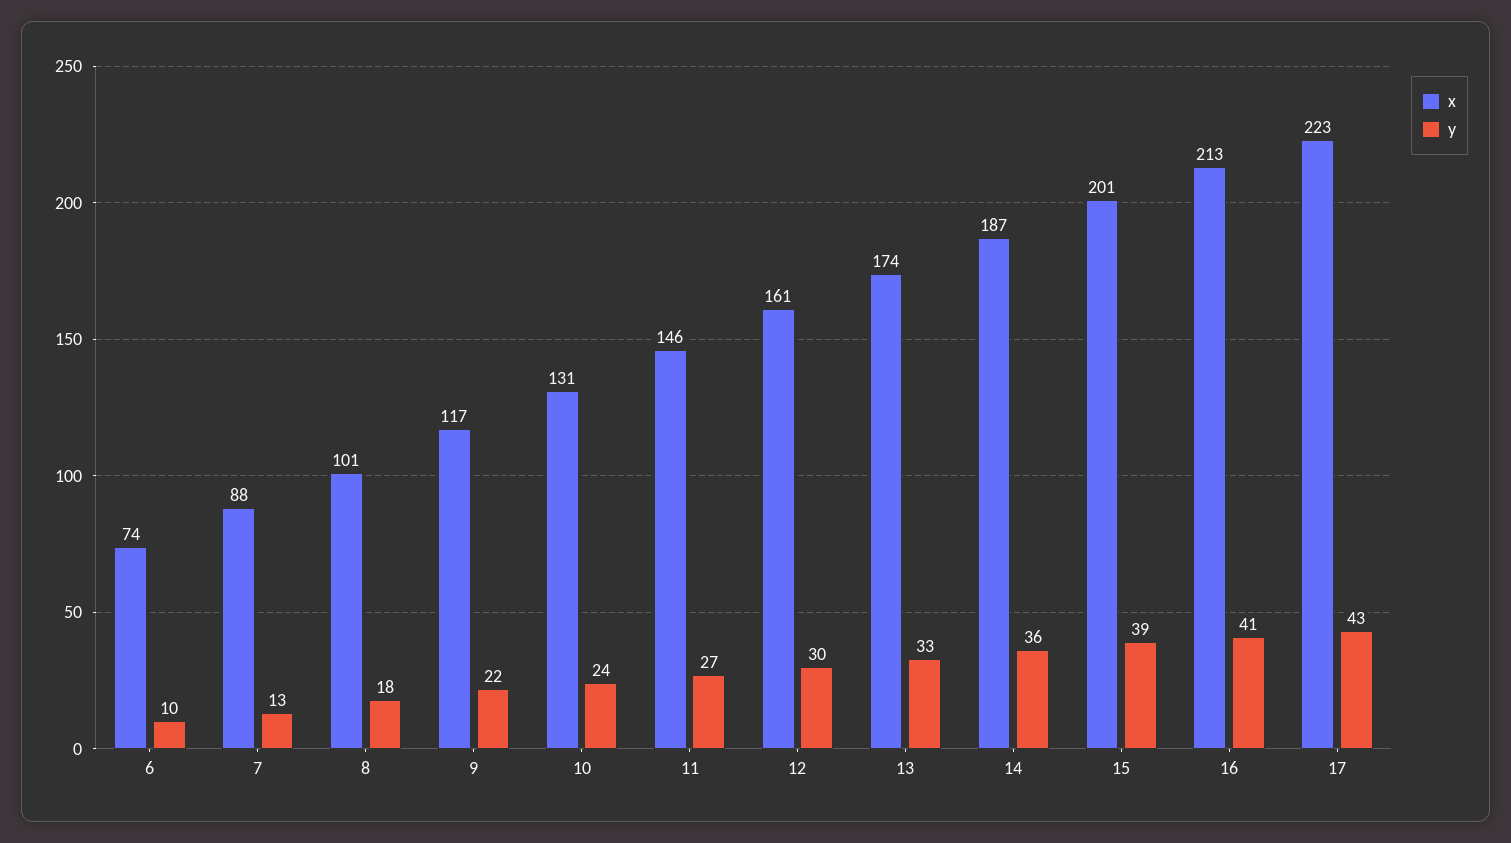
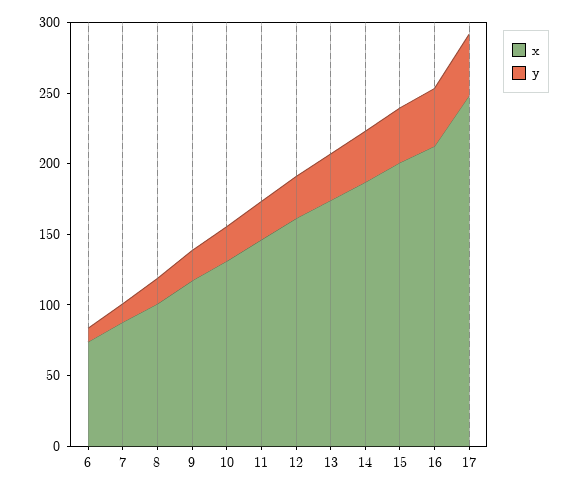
  {
    "x": {
      "6": 74,
      "7": 88,
      "8": 101,
      "9": 117,
      "10": 131,
      "11": 146,
      "12": 161,
      "13": 174,
      "14": 187,
      "15": 201,
      "16": 213,
-     "17": 223
+     "17": 250
    },
    "y": {
      "6": 10,
      "7": 13,
      "8": 18,
      "9": 22,
      "10": 24,
      "11": 27,
      "12": 30,
      "13": 33,
      "14": 36,
      "15": 39,
      "16": 41,
      "17": 43
    }
  }

